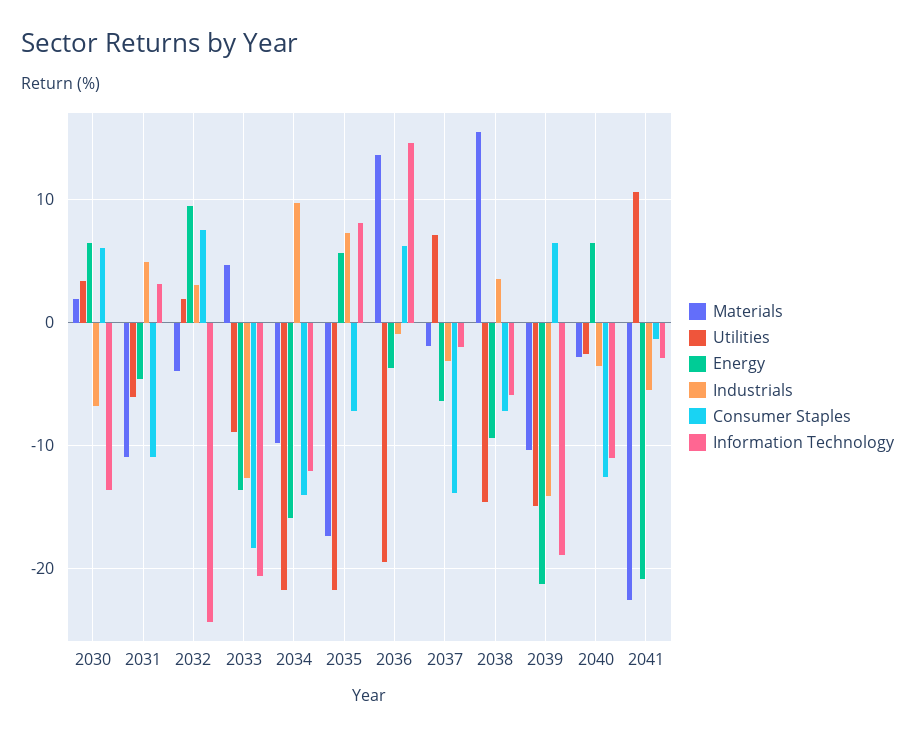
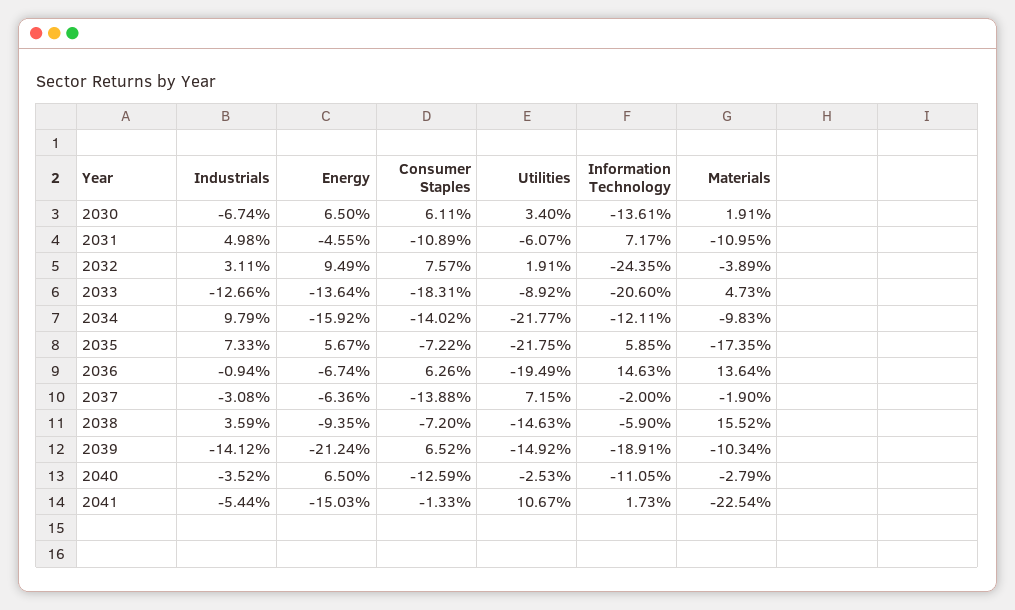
  {
    "Materials": {
      "2030": 1.91,
      "2031": -10.95,
      "2032": -3.89,
      "2033": 4.73,
      "2034": -9.83,
      "2035": -17.35,
      "2036": 13.64,
      "2037": -1.9,
      "2038": 15.52,
      "2039": -10.34,
      "2040": -2.79,
      "2041": -22.54
    },
    "Utilities": {
      "2030": 3.4,
      "2031": -6.07,
      "2032": 1.91,
      "2033": -8.92,
      "2034": -21.77,
      "2035": -21.75,
      "2036": -19.49,
      "2037": 7.15,
      "2038": -14.63,
      "2039": -14.92,
      "2040": -2.53,
      "2041": 10.67
    },
    "Energy": {
      "2030": 6.5,
      "2031": -4.55,
      "2032": 9.49,
      "2033": -13.64,
      "2034": -15.92,
      "2035": 5.67,
-     "2036": -4,
+     "2036": -6.74,
      "2037": -6.36,
      "2038": -9.35,
      "2039": -21.24,
      "2040": 6.5,
-     "2041": -21
+     "2041": -15.03
    },
    "Industrials": {
      "2030": -6.74,
      "2031": 4.98,
      "2032": 3.11,
      "2033": -12.66,
      "2034": 9.79,
      "2035": 7.33,
      "2036": -0.94,
      "2037": -3.08,
      "2038": 3.59,
      "2039": -14.12,
      "2040": -3.52,
      "2041": -5.44
    },
    "Consumer Staples": {
      "2030": 6.11,
      "2031": -10.89,
      "2032": 7.57,
      "2033": -18.31,
      "2034": -14.02,
      "2035": -7.22,
      "2036": 6.26,
      "2037": -13.88,
      "2038": -7.2,
      "2039": 6.52,
      "2040": -12.59,
      "2041": -1.33
    },
    "Information Technology": {
      "2030": -13.61,
-     "2031": 3,
+     "2031": 7.17,
      "2032": -24.35,
      "2033": -20.6,
      "2034": -12.11,
-     "2035": 8,
+     "2035": 5.85,
      "2036": 14.63,
      "2037": -2,
      "2038": -5.9,
      "2039": -18.91,
      "2040": -11.05,
-     "2041": -3
+     "2041": 1.73
    }
  }

